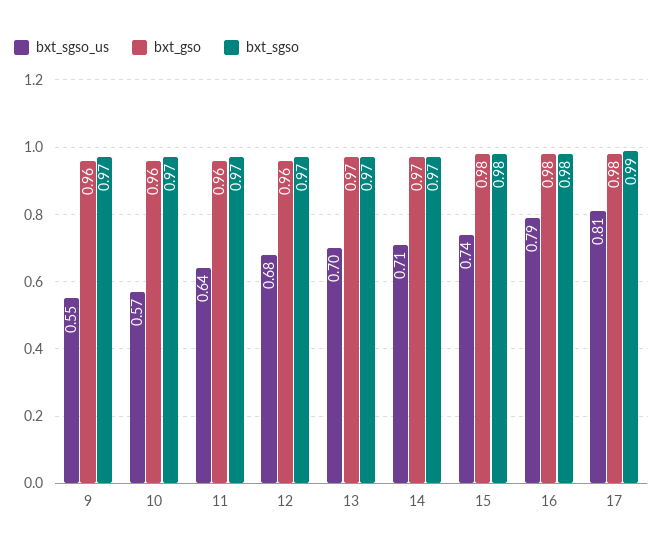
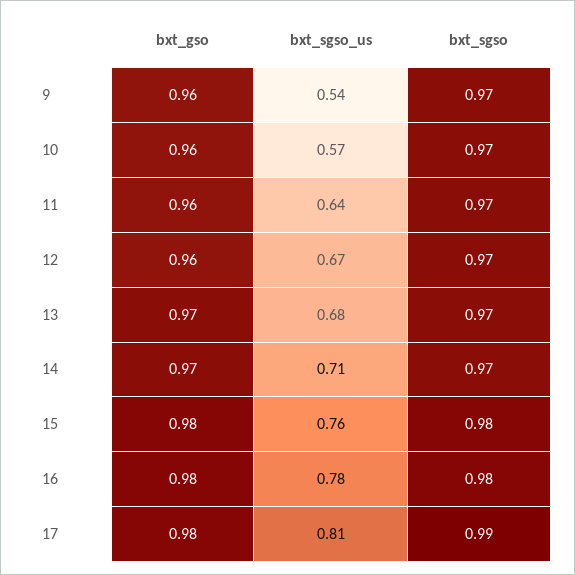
  {
    "bxt_sgso_us": {
-     "9": 0.55,
+     "9": 0.54,
      "10": 0.57,
      "11": 0.64,
-     "12": 0.68,
+     "12": 0.67,
-     "13": 0.7,
+     "13": 0.68,
      "14": 0.71,
-     "15": 0.74,
+     "15": 0.76,
-     "16": 0.79,
+     "16": 0.78,
      "17": 0.81
    },
    "bxt_gso": {
      "9": 0.96,
      "10": 0.96,
      "11": 0.96,
      "12": 0.96,
      "13": 0.97,
      "14": 0.97,
      "15": 0.98,
      "16": 0.98,
      "17": 0.98
    },
    "bxt_sgso": {
      "9": 0.97,
      "10": 0.97,
      "11": 0.97,
      "12": 0.97,
      "13": 0.97,
      "14": 0.97,
      "15": 0.98,
      "16": 0.98,
      "17": 0.99
    }
  }

